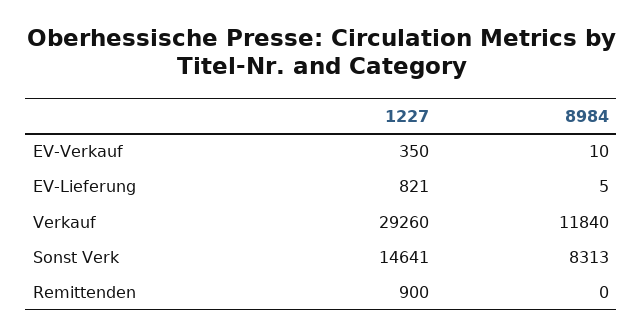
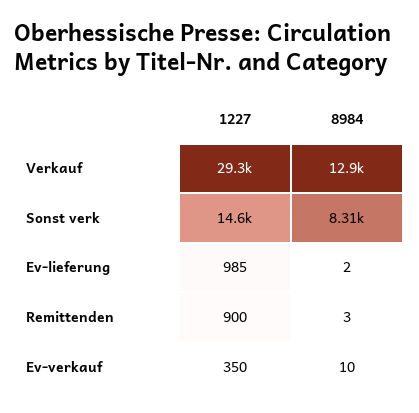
  {
    "1227": {
      "EV-Verkauf": 350,
-     "EV-Lieferung": 821,
+     "EV-Lieferung": 985,
      "Verkauf": 29260,
      "Sonst Verk": 14641,
      "Remittenden": 900
    },
    "8984": {
      "EV-Verkauf": 10,
-     "EV-Lieferung": 5,
+     "EV-Lieferung": 2,
-     "Verkauf": 11840,
+     "Verkauf": 12900,
      "Sonst Verk": 8313,
-     "Remittenden": 0
+     "Remittenden": 3
    }
  }

